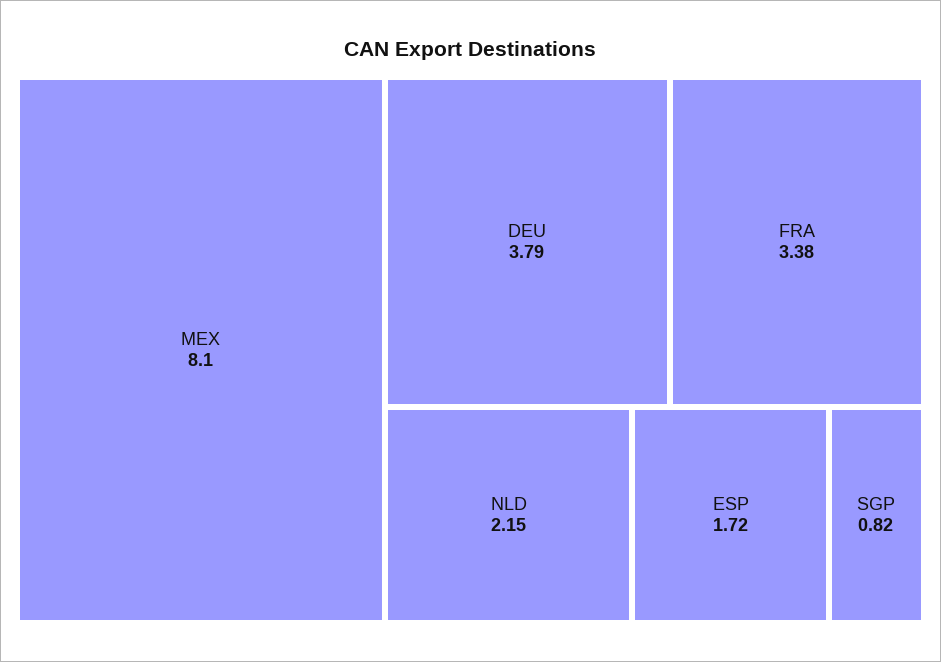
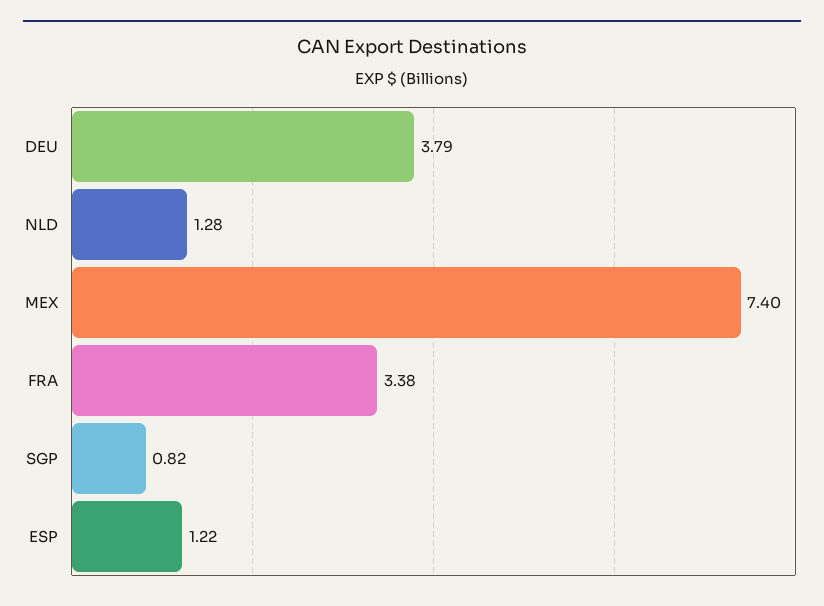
  {
-   "MEX": 8.1,
+   "MEX": 7.4,
    "DEU": 3.79,
    "FRA": 3.38,
-   "NLD": 2.15,
+   "NLD": 1.28,
-   "ESP": 1.72,
+   "ESP": 1.22,
    "SGP": 0.82
  }

